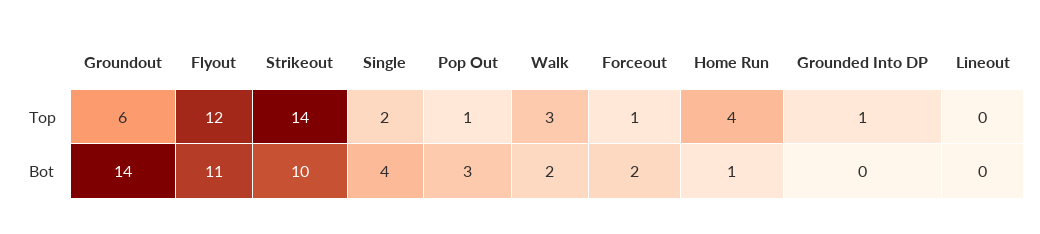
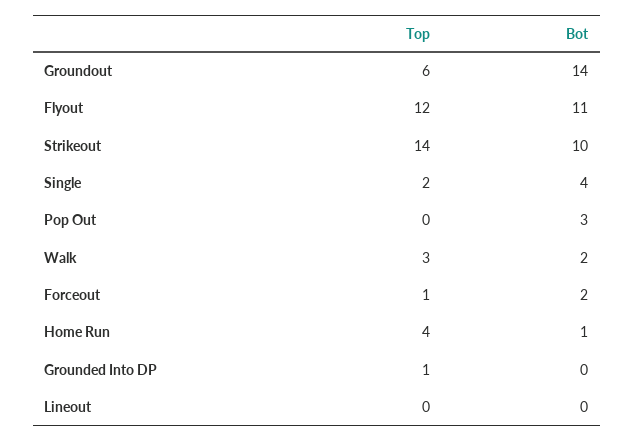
  {
    "Groundout": {
      "Top": 6,
      "Bot": 14
    },
    "Flyout": {
      "Top": 12,
      "Bot": 11
    },
    "Strikeout": {
      "Top": 14,
      "Bot": 10
    },
    "Single": {
      "Top": 2,
      "Bot": 4
    },
    "Pop Out": {
-     "Top": 1,
+     "Top": 0,
      "Bot": 3
    },
    "Walk": {
      "Top": 3,
      "Bot": 2
    },
    "Forceout": {
      "Top": 1,
      "Bot": 2
    },
    "Home Run": {
      "Top": 4,
      "Bot": 1
    },
    "Grounded Into DP": {
      "Top": 1,
      "Bot": 0
    },
    "Lineout": {
      "Top": 0,
      "Bot": 0
    }
  }

